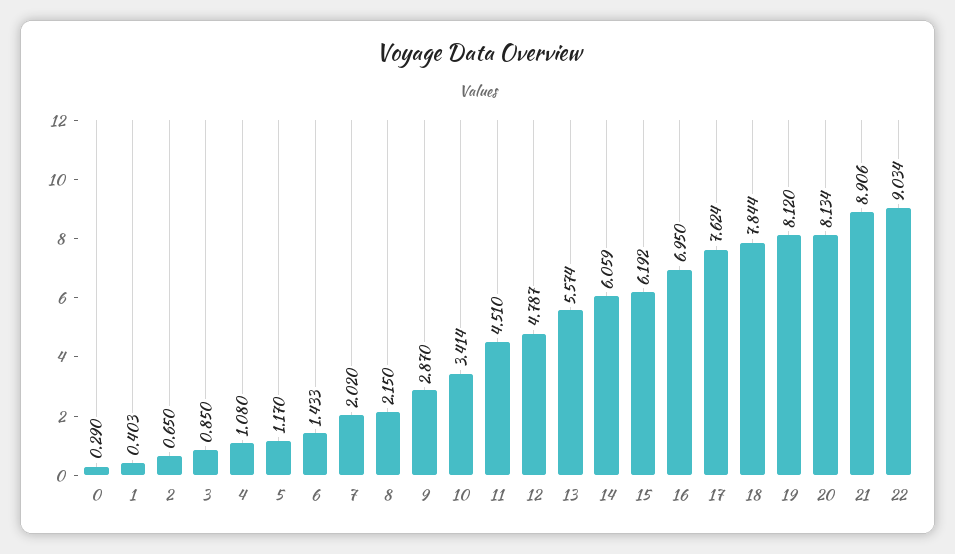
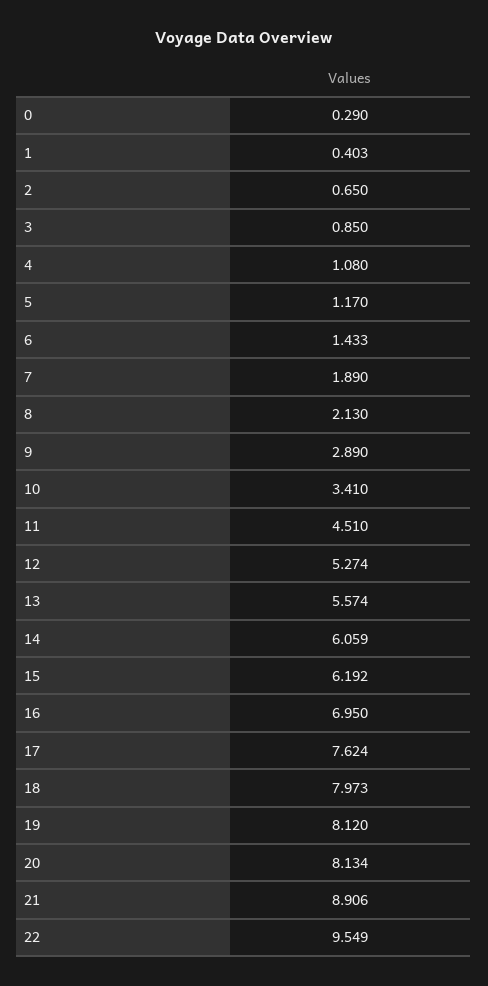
  {
    "0": 0.29,
    "1": 0.403,
    "2": 0.65,
    "3": 0.85,
    "4": 1.08,
    "5": 1.17,
    "6": 1.433,
-   "7": 2.02,
+   "7": 1.89,
-   "8": 2.15,
+   "8": 2.13,
-   "9": 2.87,
+   "9": 2.89,
-   "10": 3.414,
+   "10": 3.41,
    "11": 4.51,
-   "12": 4.787,
+   "12": 5.274,
    "13": 5.574,
    "14": 6.059,
    "15": 6.192,
    "16": 6.95,
    "17": 7.624,
-   "18": 7.844,
+   "18": 7.973,
    "19": 8.12,
    "20": 8.134,
    "21": 8.906,
-   "22": 9.034
+   "22": 9.549
  }

